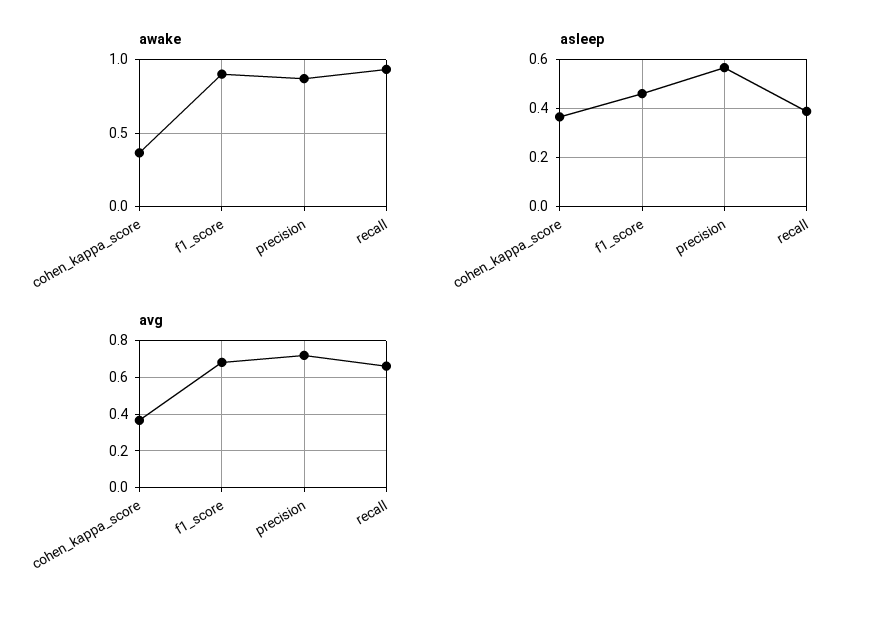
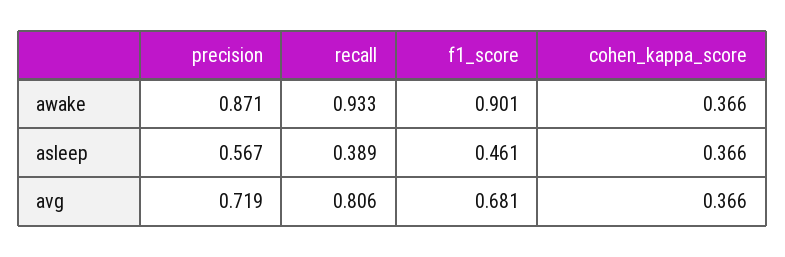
  {
    "awake": {
      "cohen_kappa_score": 0.366,
      "f1_score": 0.901,
      "precision": 0.871,
      "recall": 0.933
    },
    "asleep": {
      "cohen_kappa_score": 0.366,
      "f1_score": 0.461,
      "precision": 0.567,
      "recall": 0.389
    },
    "avg": {
      "cohen_kappa_score": 0.366,
      "f1_score": 0.681,
      "precision": 0.719,
-     "recall": 0.65
+     "recall": 0.806
    }
  }

